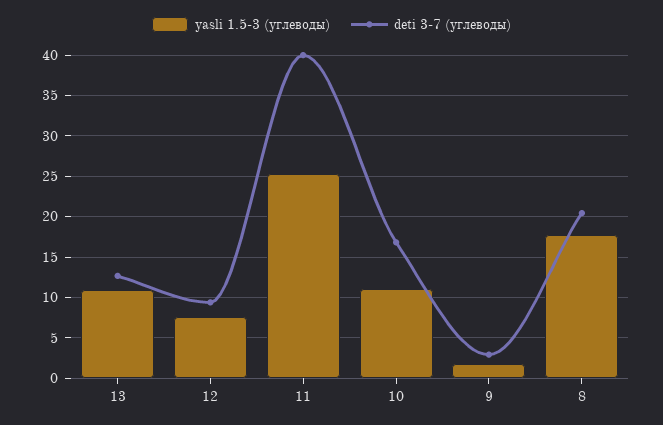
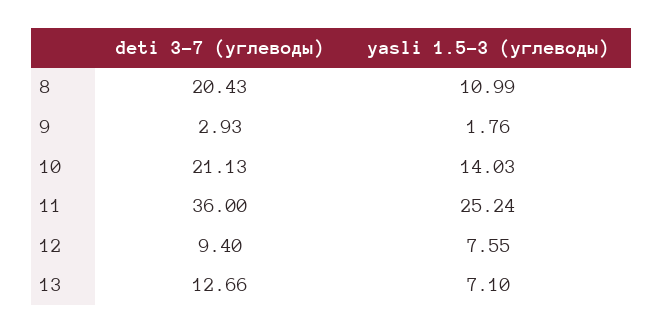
  {
    "yasli 1.5-3 (углеводы)": {
-     "13": 11,
+     "13": 7.1,
      "12": 7.55,
      "11": 25.24,
-     "10": 11,
+     "10": 14.03,
      "9": 1.76,
-     "8": 18
+     "8": 10.99
    },
    "deti 3-7 (углеводы)": {
      "13": 12.66,
      "12": 9.4,
-     "11": 40,
+     "11": 36,
-     "10": 17,
+     "10": 21.13,
      "9": 2.93,
      "8": 20.43
    }
  }

